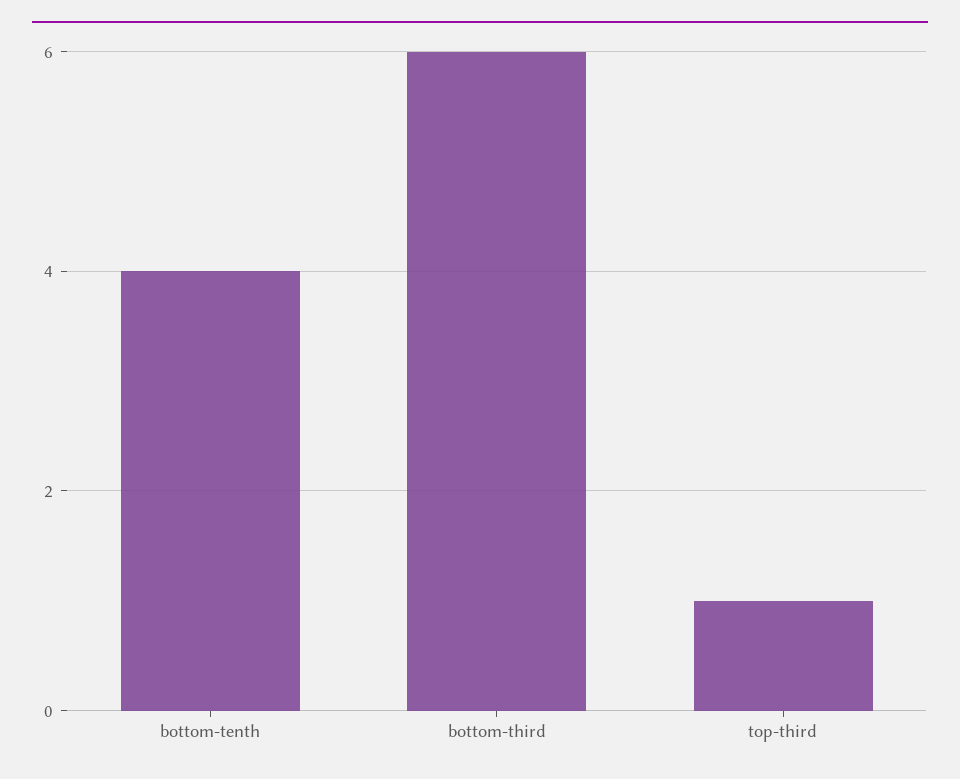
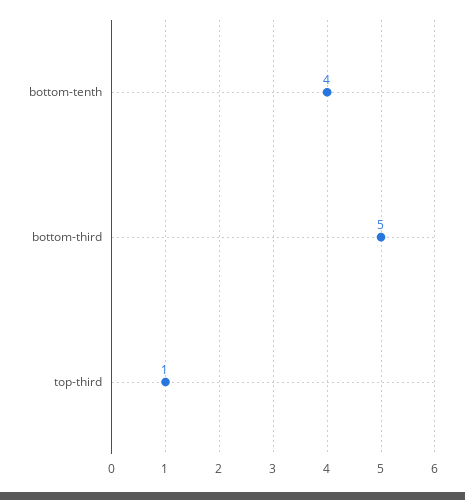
  {
    "bottom-tenth": 4,
-   "bottom-third": 6,
+   "bottom-third": 5,
    "top-third": 1
  }

